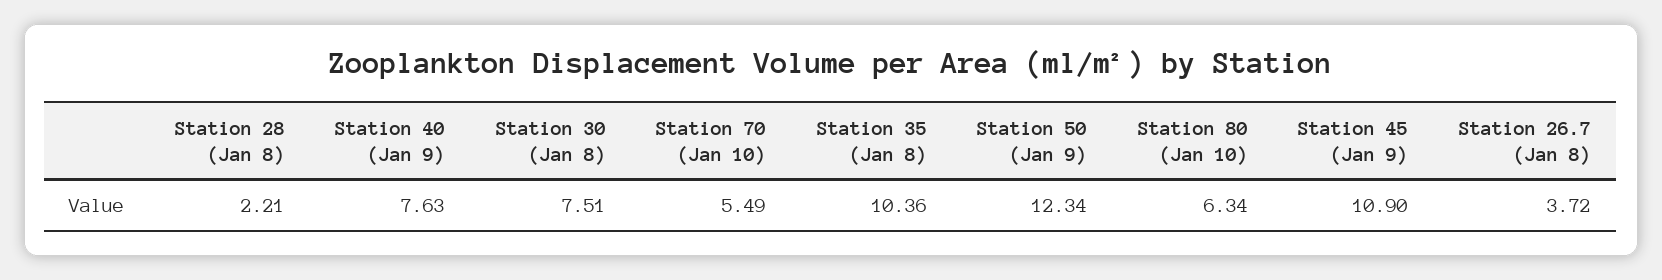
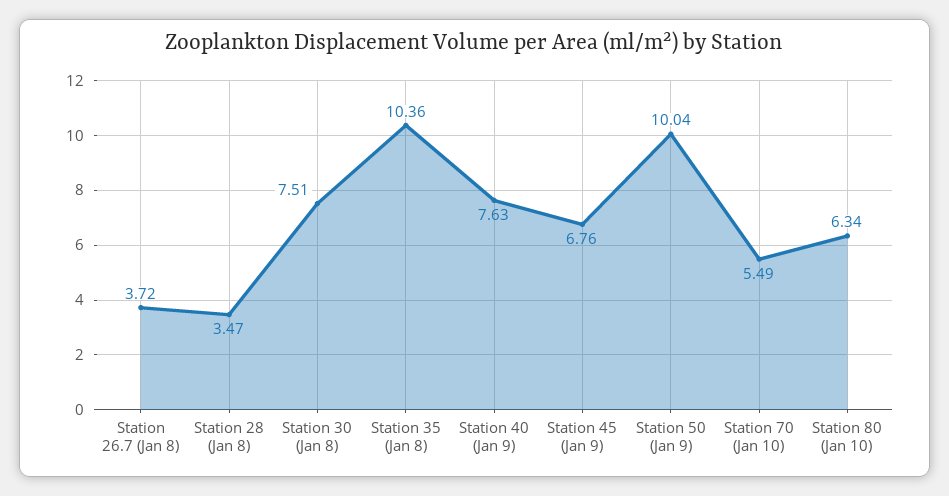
  {
-   "Station 28 (Jan 8)": 2.21,
+   "Station 28 (Jan 8)": 3.47,
    "Station 40 (Jan 9)": 7.63,
    "Station 30 (Jan 8)": 7.51,
    "Station 70 (Jan 10)": 5.49,
    "Station 35 (Jan 8)": 10.36,
-   "Station 50 (Jan 9)": 12.34,
+   "Station 50 (Jan 9)": 10.04,
    "Station 80 (Jan 10)": 6.34,
-   "Station 45 (Jan 9)": 10.9,
+   "Station 45 (Jan 9)": 6.76,
    "Station 26.7 (Jan 8)": 3.72
  }

